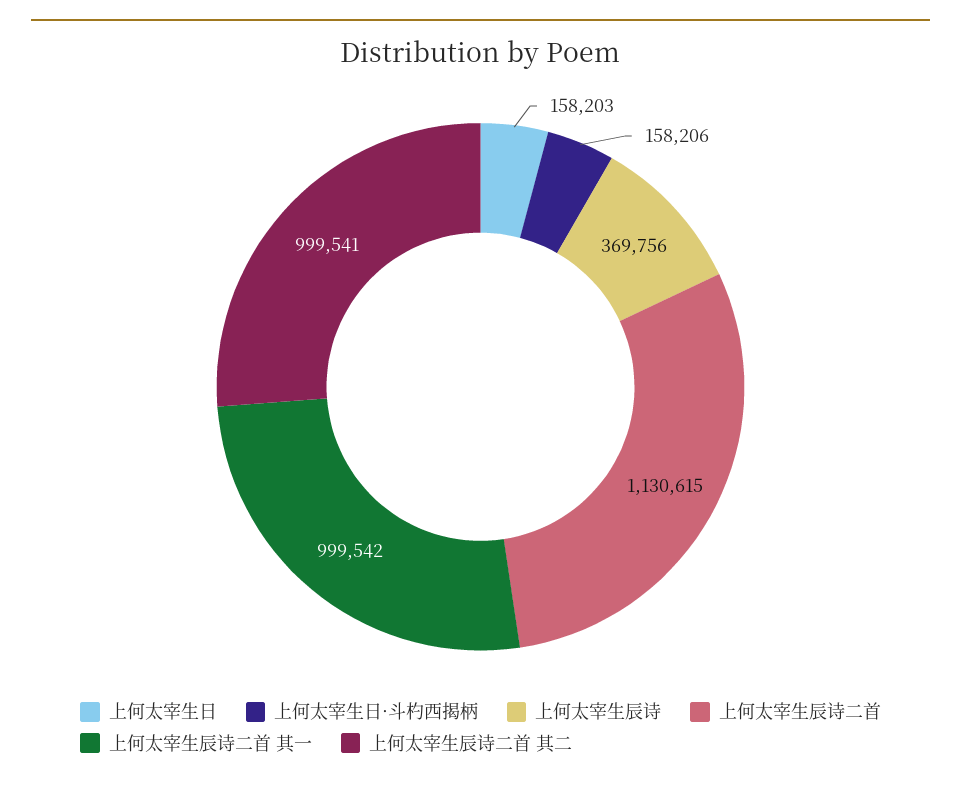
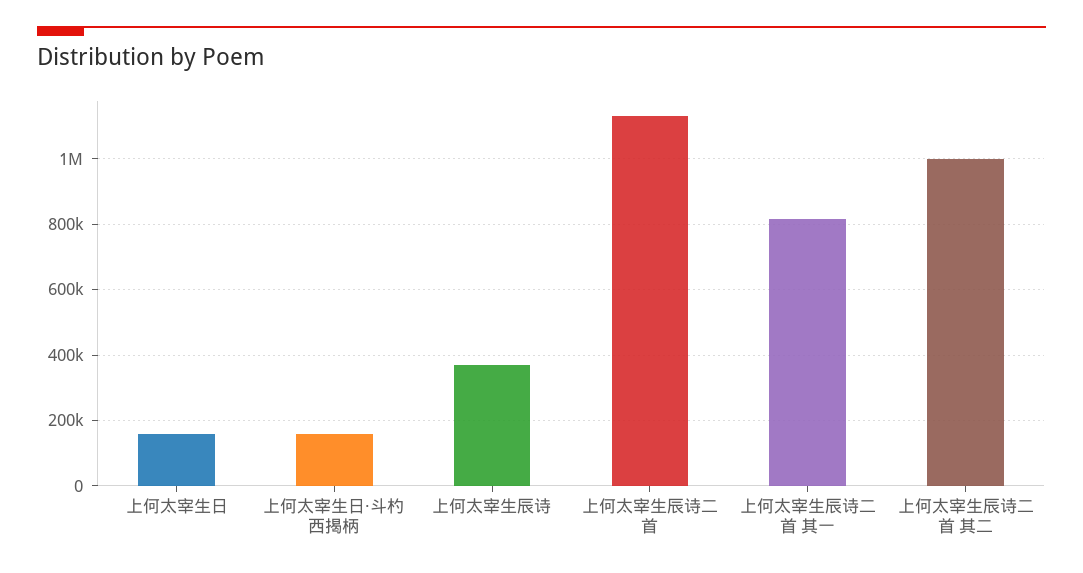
  {
    "上何太宰生日": 158203,
    "上何太宰生日·斗杓西揭柄": 158206,
    "上何太宰生辰诗": 369756,
    "上何太宰生辰诗二首": 1130615,
-   "上何太宰生辰诗二首 其一": 999542,
+   "上何太宰生辰诗二首 其一": 820000,
    "上何太宰生辰诗二首 其二": 999541
  }

